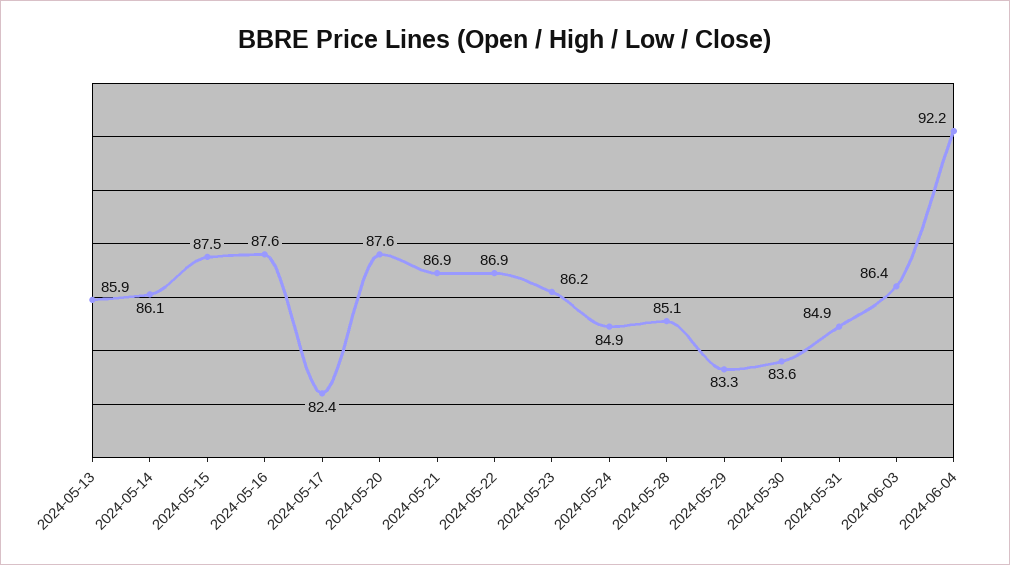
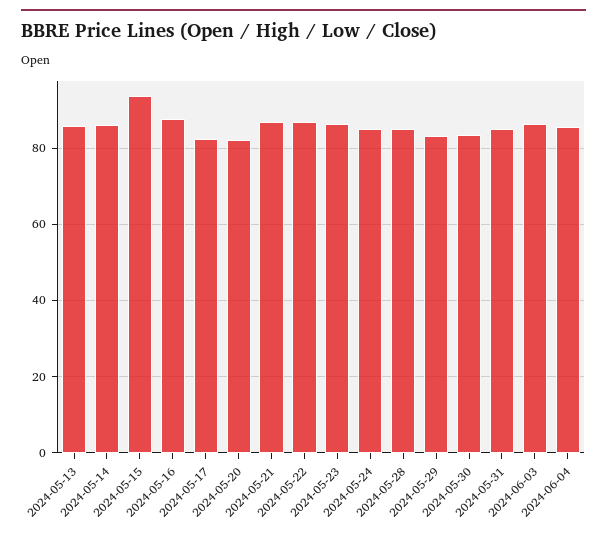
  {
    "2024-05-13": 85.9,
    "2024-05-14": 86.1,
-   "2024-05-15": 87.5,
+   "2024-05-15": 94,
    "2024-05-16": 87.6,
    "2024-05-17": 82.4,
-   "2024-05-20": 87.6,
+   "2024-05-20": 82,
    "2024-05-21": 86.9,
    "2024-05-22": 86.9,
    "2024-05-23": 86.2,
    "2024-05-24": 84.9,
    "2024-05-28": 85.1,
    "2024-05-29": 83.3,
    "2024-05-30": 83.6,
    "2024-05-31": 84.9,
    "2024-06-03": 86.4,
-   "2024-06-04": 92.2
+   "2024-06-04": 86
  }

